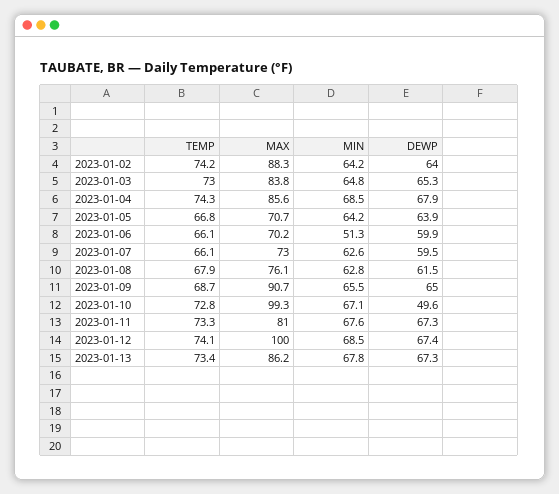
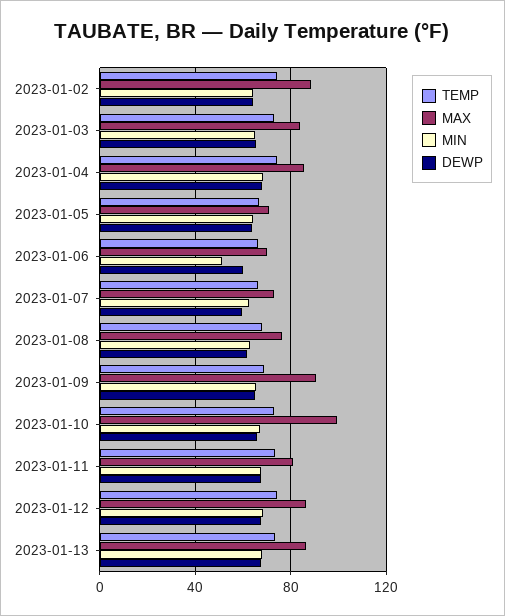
  {
    "TEMP": {
      "2023-01-02": 74.2,
      "2023-01-03": 73,
      "2023-01-04": 74.3,
      "2023-01-05": 66.8,
      "2023-01-06": 66.1,
      "2023-01-07": 66.1,
      "2023-01-08": 67.9,
      "2023-01-09": 68.7,
      "2023-01-10": 72.8,
      "2023-01-11": 73.3,
      "2023-01-12": 74.1,
      "2023-01-13": 73.4
    },
    "MAX": {
      "2023-01-02": 88.3,
      "2023-01-03": 83.8,
      "2023-01-04": 85.6,
      "2023-01-05": 70.7,
      "2023-01-06": 70.2,
      "2023-01-07": 73,
      "2023-01-08": 76.1,
      "2023-01-09": 90.7,
      "2023-01-10": 99.3,
      "2023-01-11": 81,
-     "2023-01-12": 100,
+     "2023-01-12": 85,
      "2023-01-13": 86.2
    },
    "MIN": {
      "2023-01-02": 64.2,
      "2023-01-03": 64.8,
      "2023-01-04": 68.5,
      "2023-01-05": 64.2,
      "2023-01-06": 51.3,
      "2023-01-07": 62.6,
      "2023-01-08": 62.8,
      "2023-01-09": 65.5,
      "2023-01-10": 67.1,
      "2023-01-11": 67.6,
      "2023-01-12": 68.5,
      "2023-01-13": 67.8
    },
    "DEWP": {
      "2023-01-02": 64,
      "2023-01-03": 65.3,
      "2023-01-04": 67.9,
      "2023-01-05": 63.9,
      "2023-01-06": 59.9,
      "2023-01-07": 59.5,
      "2023-01-08": 61.5,
      "2023-01-09": 65,
-     "2023-01-10": 49.6,
+     "2023-01-10": 65,
      "2023-01-11": 67.3,
      "2023-01-12": 67.4,
      "2023-01-13": 67.3
    }
  }

